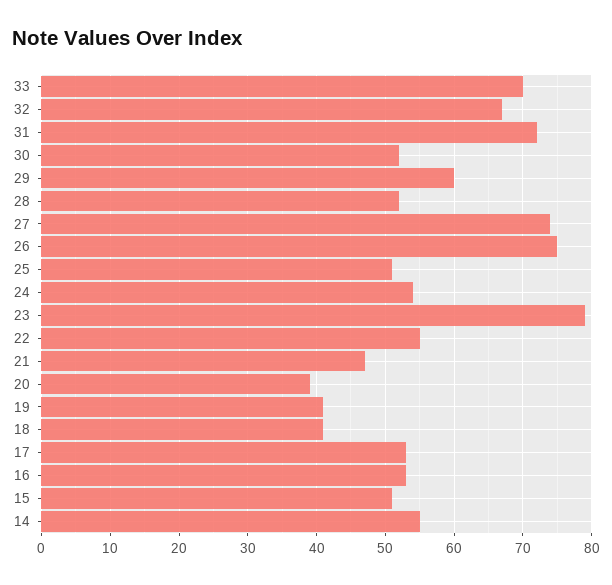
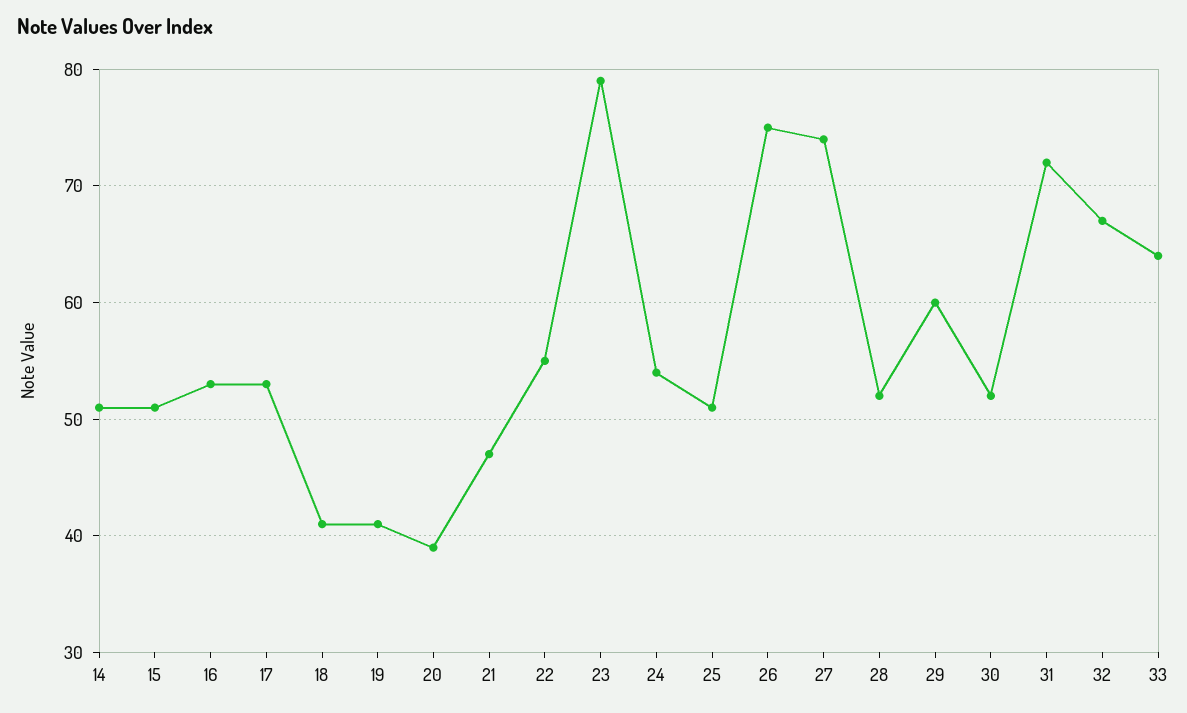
  {
-   "33": 70,
+   "33": 64,
    "32": 67,
    "31": 72,
    "30": 52,
    "29": 60,
    "28": 52,
    "27": 74,
    "26": 75,
    "25": 51,
    "24": 54,
    "23": 79,
    "22": 55,
    "21": 47,
    "20": 39,
    "19": 41,
    "18": 41,
    "17": 53,
    "16": 53,
    "15": 51,
-   "14": 55
+   "14": 51
  }

